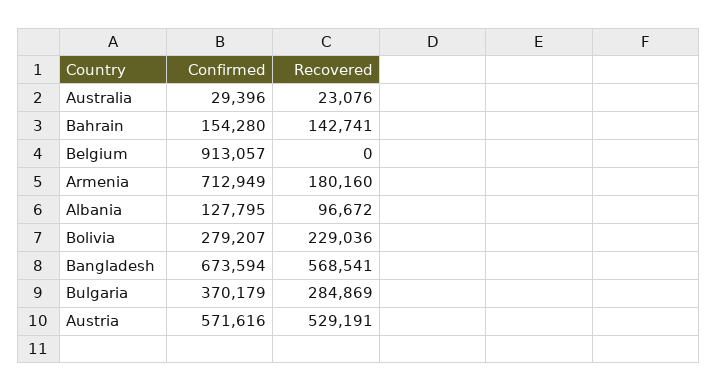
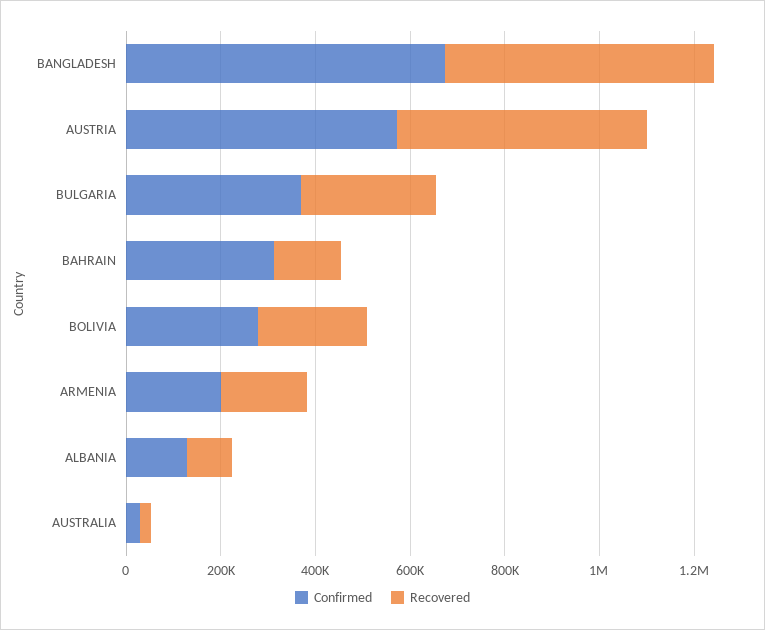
  {
    "Confirmed": {
      "Australia": 29396,
-     "Bahrain": 154280,
+     "Bahrain": 300000,
-     "Belgium": 913057,
-     "Armenia": 712949,
+     "Armenia": 200000,
      "Albania": 127795,
      "Bolivia": 279207,
      "Bangladesh": 673594,
      "Bulgaria": 370179,
      "Austria": 571616
    },
    "Recovered": {
      "Australia": 23076,
      "Bahrain": 142741,
-     "Belgium": 0,
      "Armenia": 180160,
      "Albania": 96672,
      "Bolivia": 229036,
      "Bangladesh": 568541,
      "Bulgaria": 284869,
      "Austria": 529191
    }
  }

